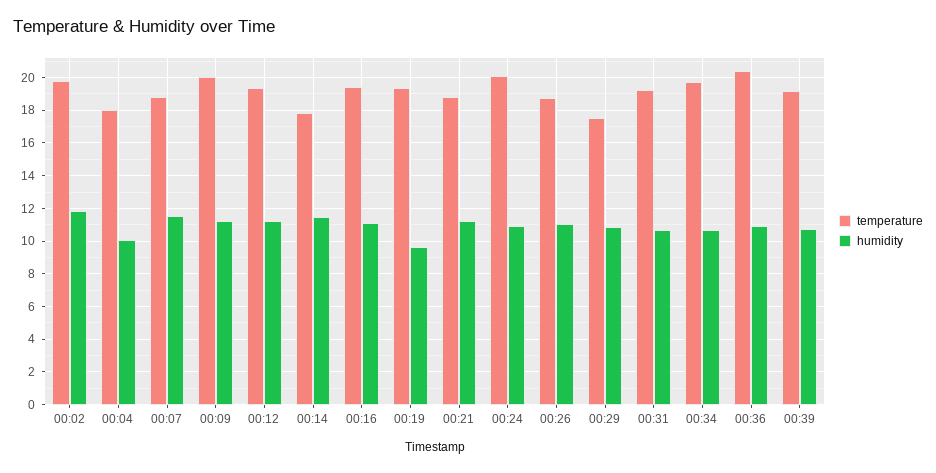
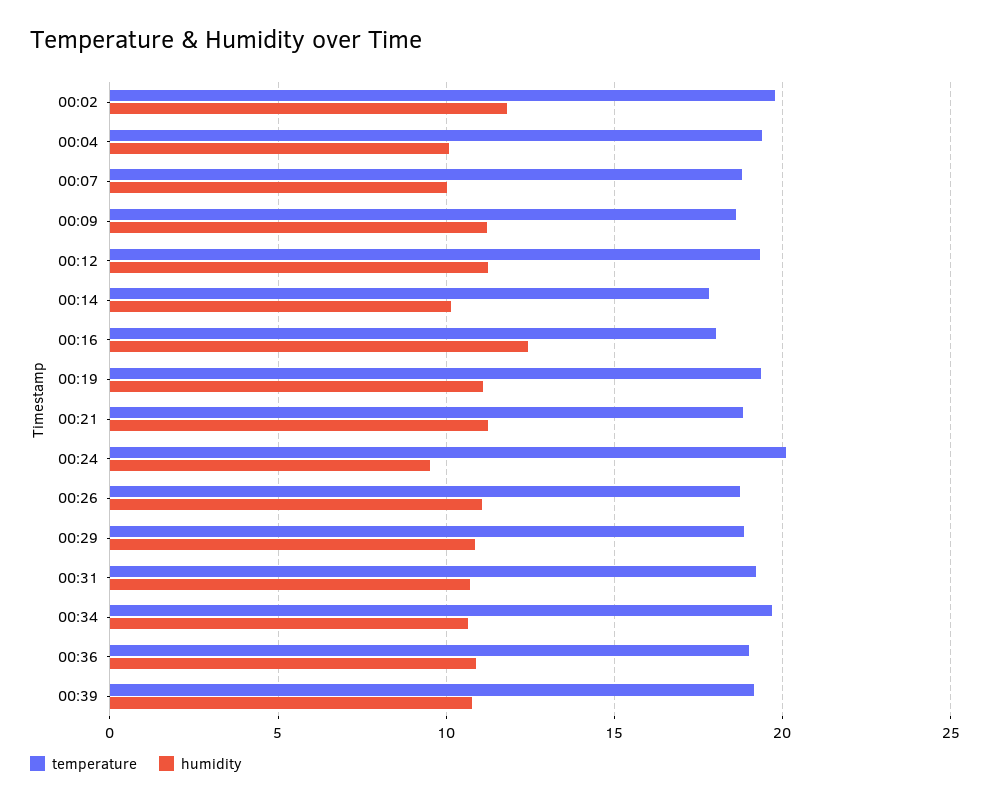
  {
    "temperature": {
      "00:02": 20,
-     "00:04": 18,
+     "00:04": 19.5,
      "00:07": 19,
-     "00:09": 20,
+     "00:09": 18.5,
      "00:12": 19.5,
      "00:14": 18,
-     "00:16": 19.5,
+     "00:16": 18,
      "00:19": 19.5,
      "00:21": 19,
      "00:24": 20,
      "00:26": 18.5,
-     "00:29": 17.5,
+     "00:29": 19,
      "00:31": 19,
      "00:34": 19.5,
-     "00:36": 20.5,
+     "00:36": 19,
      "00:39": 19
    },
    "humidity": {
      "00:02": 12,
      "00:04": 10,
-     "00:07": 11.5,
+     "00:07": 10,
      "00:09": 11,
      "00:12": 11.5,
-     "00:14": 11.5,
+     "00:14": 10,
-     "00:16": 11,
+     "00:16": 12.5,
-     "00:19": 9.5,
+     "00:19": 11,
      "00:21": 11.5,
-     "00:24": 11,
+     "00:24": 9.5,
      "00:26": 11,
      "00:29": 11,
      "00:31": 10.5,
      "00:34": 10.5,
      "00:36": 11,
      "00:39": 11
    }
  }

